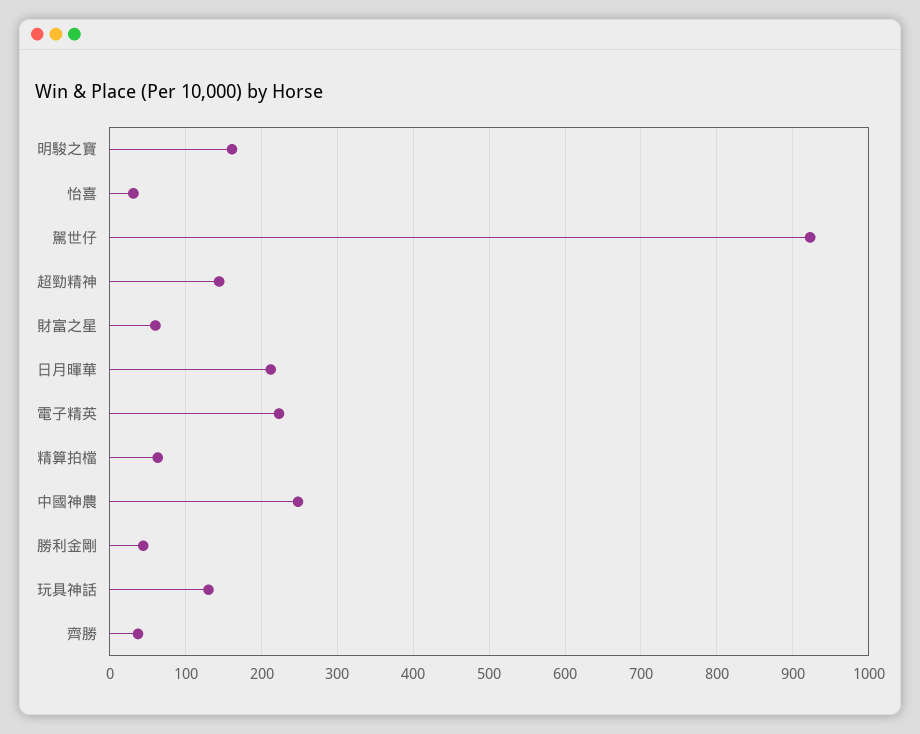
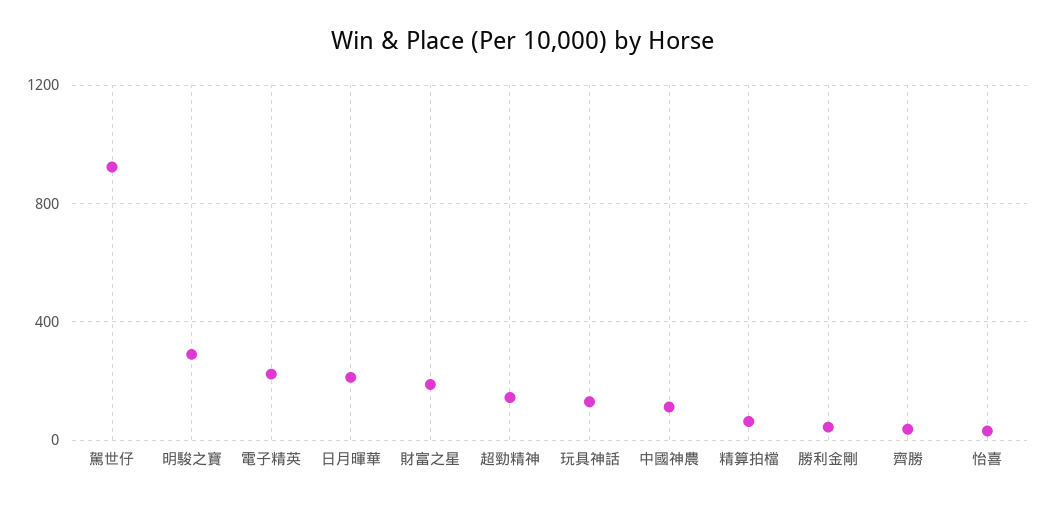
  {
-   "明駿之寶": 160,
+   "明駿之寶": 300,
    "怡喜": 30,
    "駕世仔": 920,
    "超勁精神": 140,
-   "財富之星": 60,
+   "財富之星": 200,
    "日月暉華": 210,
    "電子精英": 220,
    "精算拍檔": 60,
-   "中國神農": 250,
+   "中國神農": 100,
    "勝利金剛": 40,
    "玩具神話": 130,
    "齊勝": 40
  }

